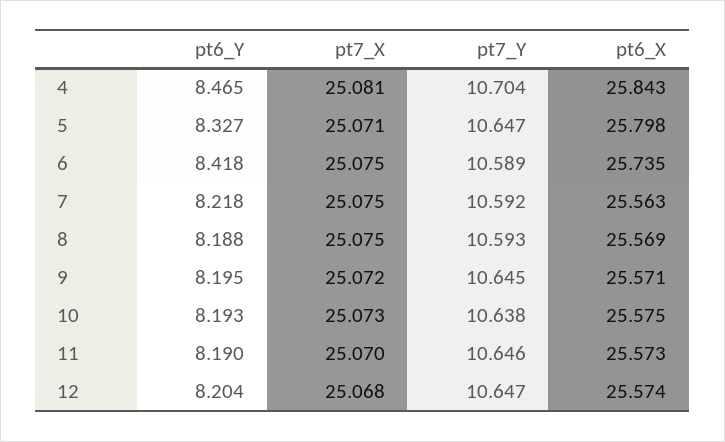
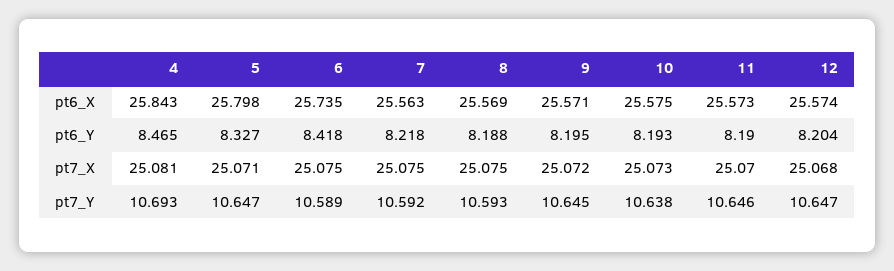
  {
    "pt6_Y": {
      "4": 8.465,
      "5": 8.327,
      "6": 8.418,
      "7": 8.218,
      "8": 8.188,
      "9": 8.195,
      "10": 8.193,
      "11": 8.19,
      "12": 8.204
    },
    "pt7_X": {
      "4": 25.081,
      "5": 25.071,
      "6": 25.075,
      "7": 25.075,
      "8": 25.075,
      "9": 25.072,
      "10": 25.073,
      "11": 25.07,
      "12": 25.068
    },
    "pt7_Y": {
-     "4": 10.704,
+     "4": 10.693,
      "5": 10.647,
      "6": 10.589,
      "7": 10.592,
      "8": 10.593,
      "9": 10.645,
      "10": 10.638,
      "11": 10.646,
      "12": 10.647
    },
    "pt6_X": {
      "4": 25.843,
      "5": 25.798,
      "6": 25.735,
      "7": 25.563,
      "8": 25.569,
      "9": 25.571,
      "10": 25.575,
      "11": 25.573,
      "12": 25.574
    }
  }

